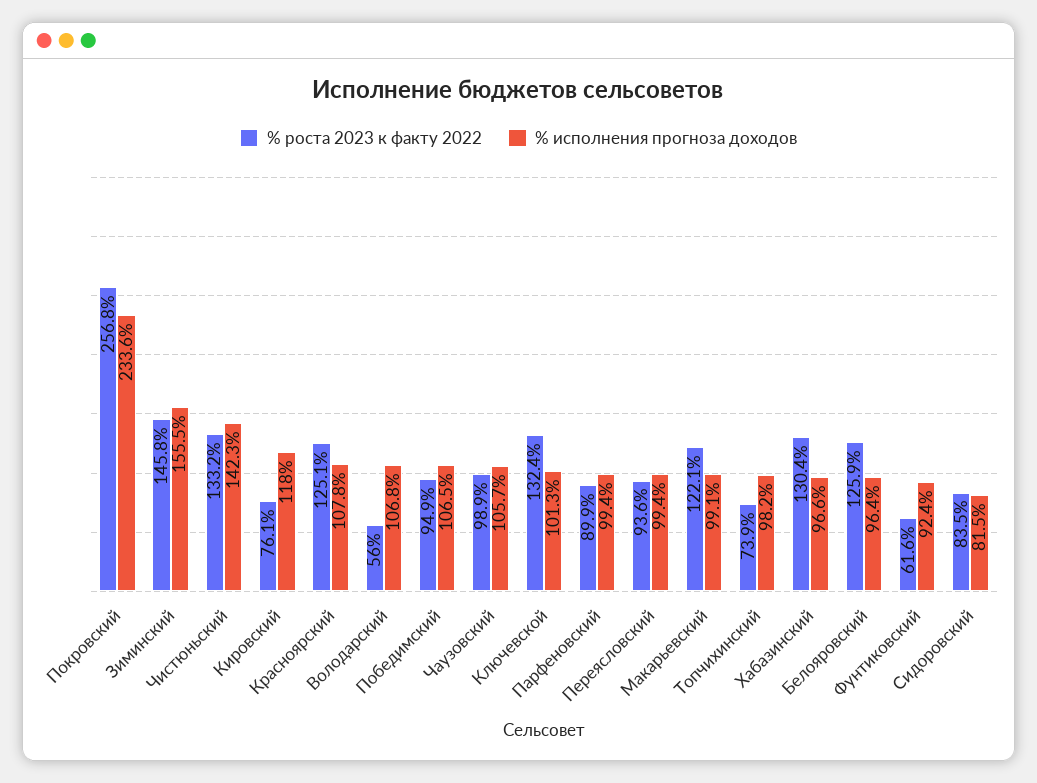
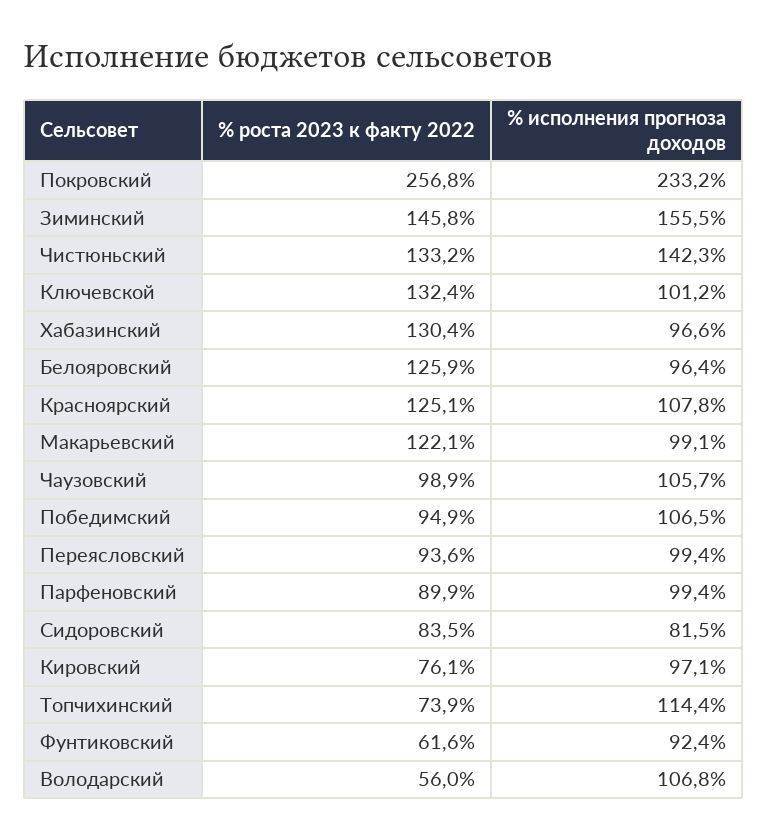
  {
    "% роста 2023 к факту 2022": {
      "Покровский": 256.8,
      "Зиминский": 145.8,
      "Чистюньский": 133.2,
      "Кировский": 76.1,
      "Красноярский": 125.1,
      "Володарский": 56,
      "Победимский": 94.9,
      "Чаузовский": 98.9,
      "Ключевской": 132.4,
      "Парфеновский": 89.9,
      "Переясловский": 93.6,
      "Макарьевский": 122.1,
      "Топчихинский": 73.9,
      "Хабазинский": 130.4,
      "Белояровский": 125.9,
      "Фунтиковский": 61.6,
      "Сидоровский": 83.5
    },
    "% исполнения прогноза доходов": {
-     "Покровский": 233.6,
+     "Покровский": 233.2,
      "Зиминский": 155.5,
      "Чистюньский": 142.3,
-     "Кировский": 118,
+     "Кировский": 97.1,
      "Красноярский": 107.8,
      "Володарский": 106.8,
      "Победимский": 106.5,
      "Чаузовский": 105.7,
-     "Ключевской": 101.3,
+     "Ключевской": 101.2,
      "Парфеновский": 99.4,
      "Переясловский": 99.4,
      "Макарьевский": 99.1,
-     "Топчихинский": 98.2,
+     "Топчихинский": 114.4,
      "Хабазинский": 96.6,
      "Белояровский": 96.4,
      "Фунтиковский": 92.4,
      "Сидоровский": 81.5
    }
  }

